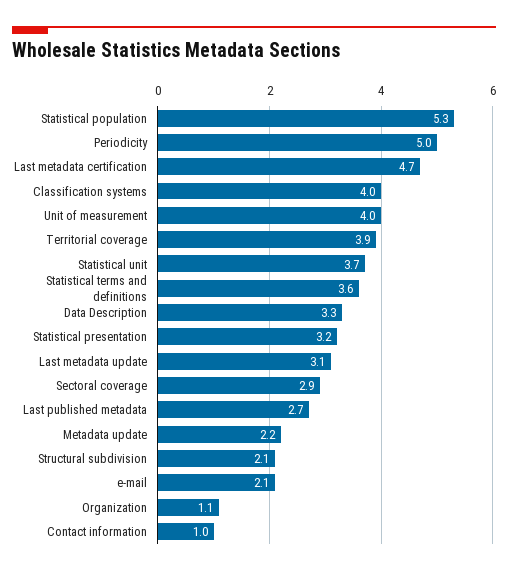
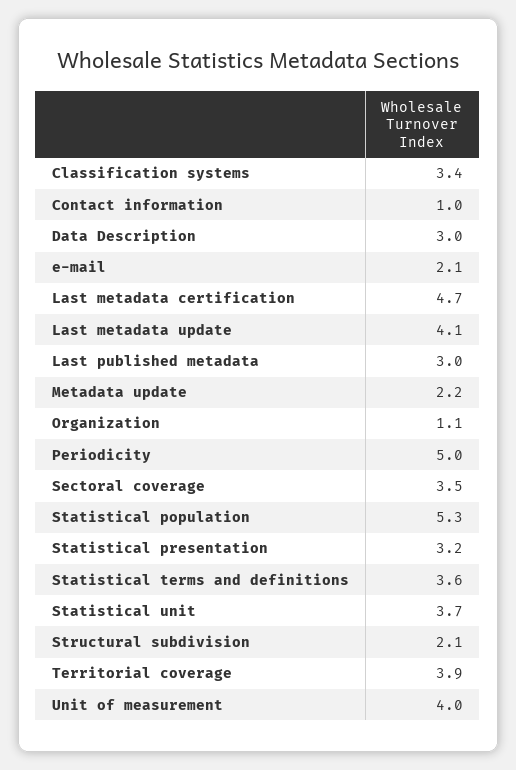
  {
    "Statistical population": 5.3,
    "Periodicity": 5,
    "Last metadata certification": 4.7,
-   "Classification systems": 4,
+   "Classification systems": 3.4,
    "Unit of measurement": 4,
    "Territorial coverage": 3.9,
    "Statistical unit": 3.7,
    "Statistical terms and definitions": 3.6,
-   "Data Description": 3.3,
+   "Data Description": 3,
    "Statistical presentation": 3.2,
-   "Last metadata update": 3.1,
+   "Last metadata update": 4.1,
-   "Sectoral coverage": 2.9,
+   "Sectoral coverage": 3.5,
-   "Last published metadata": 2.7,
+   "Last published metadata": 3,
    "Metadata update": 2.2,
    "Structural subdivision": 2.1,
    "e-mail": 2.1,
    "Organization": 1.1,
    "Contact information": 1
  }

